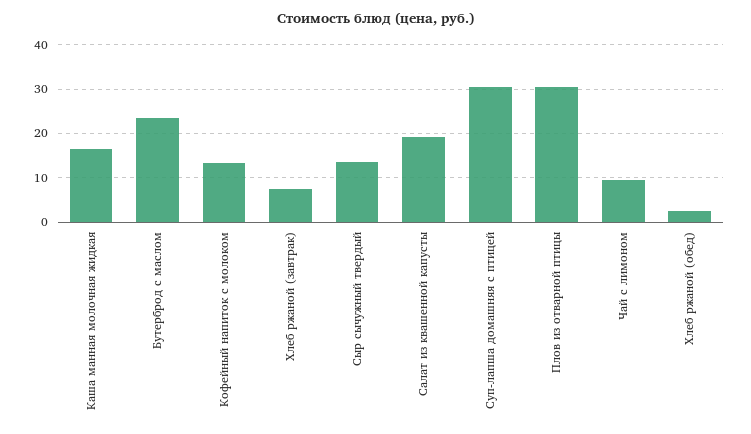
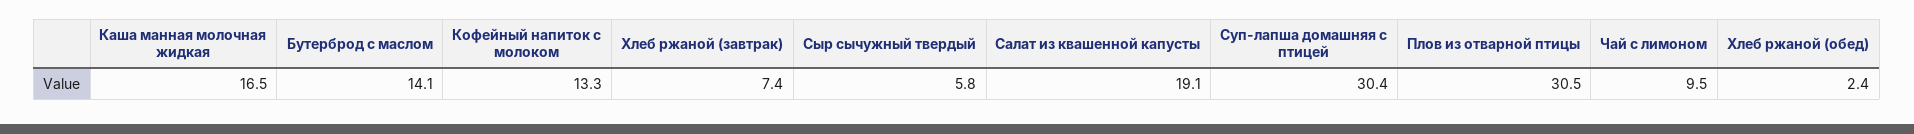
  {
    "Каша манная молочная жидкая": 16.5,
-   "Бутерброд с маслом": 24,
+   "Бутерброд с маслом": 14.1,
    "Кофейный напиток с молоком": 13.3,
    "Хлеб ржаной (завтрак)": 7.4,
-   "Сыр сычужный твердый": 14,
+   "Сыр сычужный твердый": 5.8,
    "Салат из квашенной капусты": 19.1,
    "Суп-лапша домашняя с птицей": 30.4,
    "Плов из отварной птицы": 30.5,
    "Чай с лимоном": 9.5,
    "Хлеб ржаной (обед)": 2.4
  }

